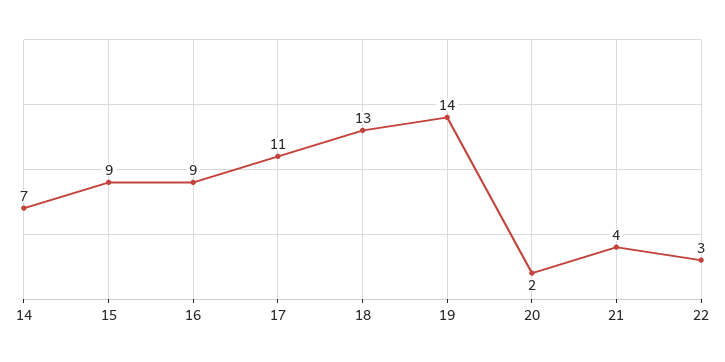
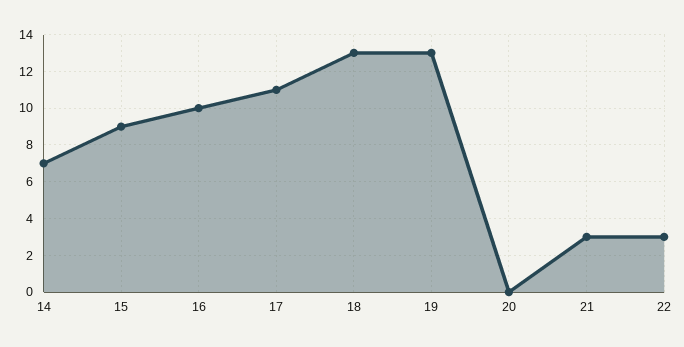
  {
    "14": 7,
    "15": 9,
-   "16": 9,
+   "16": 10,
    "17": 11,
    "18": 13,
-   "19": 14,
+   "19": 13,
-   "20": 2,
+   "20": 0,
-   "21": 4,
+   "21": 3,
    "22": 3
  }

